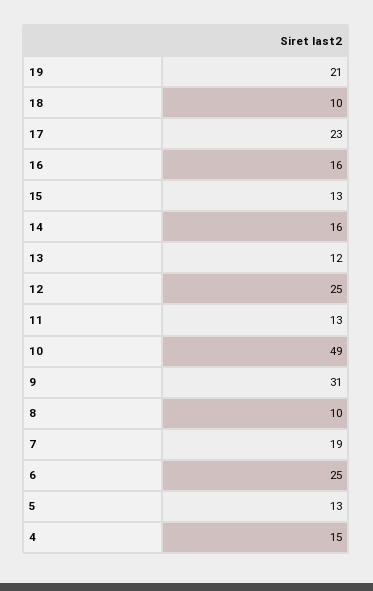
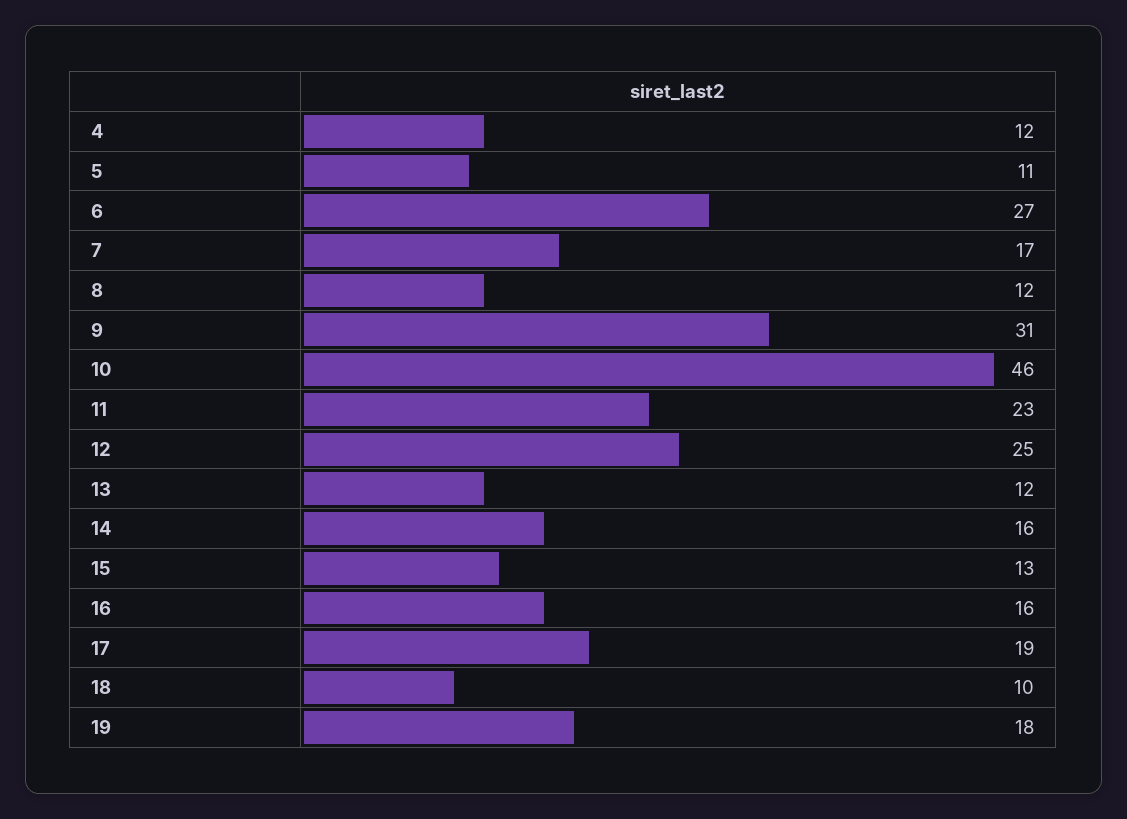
  {
-   "19": 21,
+   "19": 18,
    "18": 10,
-   "17": 23,
+   "17": 19,
    "16": 16,
    "15": 13,
    "14": 16,
    "13": 12,
    "12": 25,
-   "11": 13,
+   "11": 23,
-   "10": 49,
+   "10": 46,
    "9": 31,
-   "8": 10,
+   "8": 12,
-   "7": 19,
+   "7": 17,
-   "6": 25,
+   "6": 27,
-   "5": 13,
+   "5": 11,
-   "4": 15
+   "4": 12
  }

